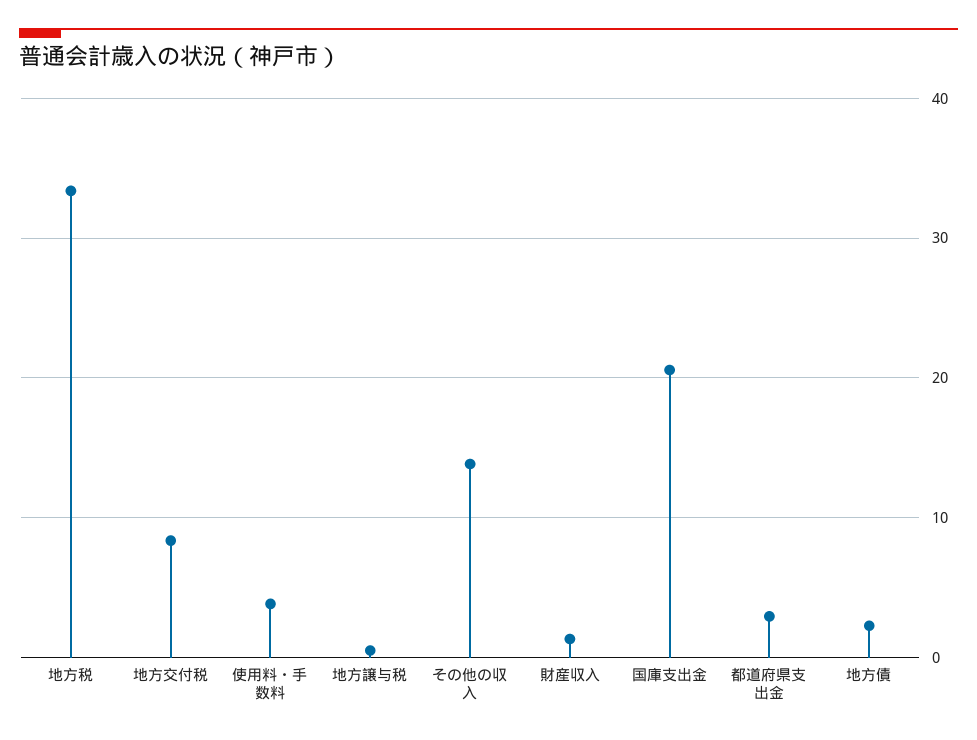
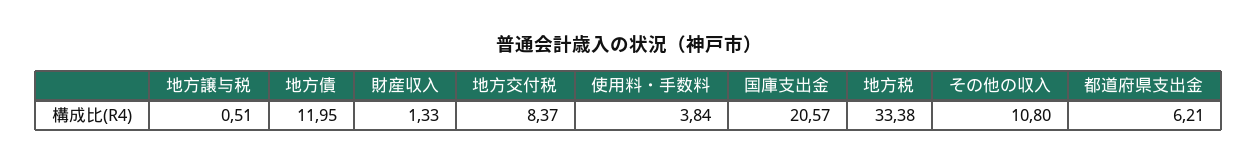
  {
    "地方税": 33.38,
    "地方交付税": 8.37,
    "使用料・手数料": 3.84,
    "地方譲与税": 0.51,
-   "その他の収入": 14,
+   "その他の収入": 10.8,
    "財産収入": 1.33,
    "国庫支出金": 20.57,
-   "都道府県支出金": 3,
+   "都道府県支出金": 6.21,
-   "地方債": 2
+   "地方債": 11.95
  }

